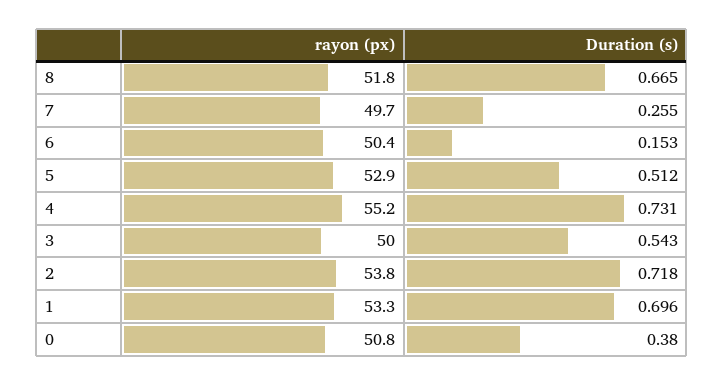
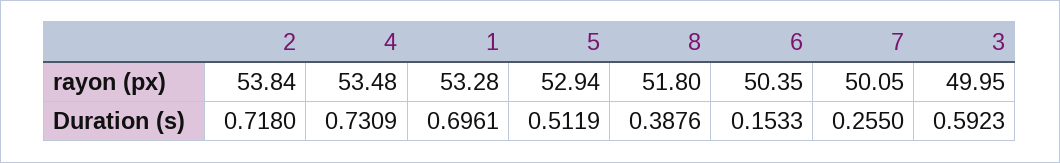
  {
    "rayon (px)": {
      "8": 51.8,
-     "7": 49.7,
+     "7": 50.05,
      "6": 50.35,
      "5": 52.94,
-     "4": 55.2,
+     "4": 53.48,
      "3": 49.95,
      "2": 53.84,
-     "1": 53.28,
+     "1": 53.28
-     "0": 50.8
    },
    "Duration (s)": {
-     "8": 0.665,
+     "8": 0.3876,
      "7": 0.255,
      "6": 0.1533,
      "5": 0.5119,
      "4": 0.7309,
-     "3": 0.543,
+     "3": 0.5923,
      "2": 0.718,
-     "1": 0.6961,
+     "1": 0.6961
-     "0": 0.38
    }
  }

